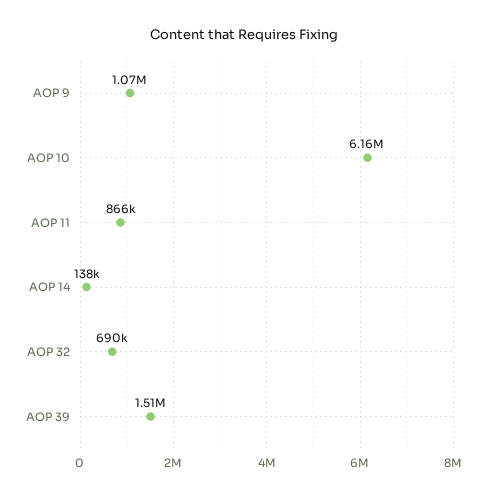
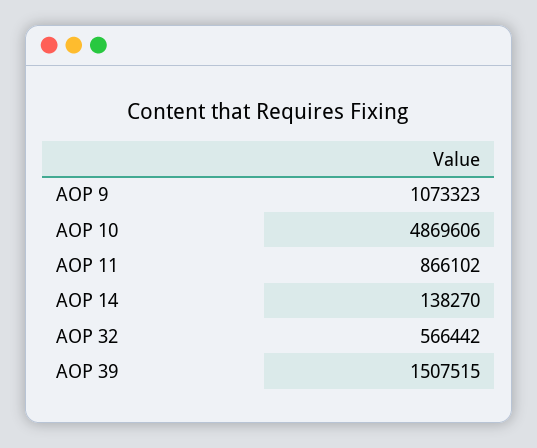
  {
    "AOP 9": 1073323,
-   "AOP 10": 6160000,
+   "AOP 10": 4869606,
    "AOP 11": 866102,
    "AOP 14": 138270,
-   "AOP 32": 690000,
+   "AOP 32": 566442,
    "AOP 39": 1507515
  }

